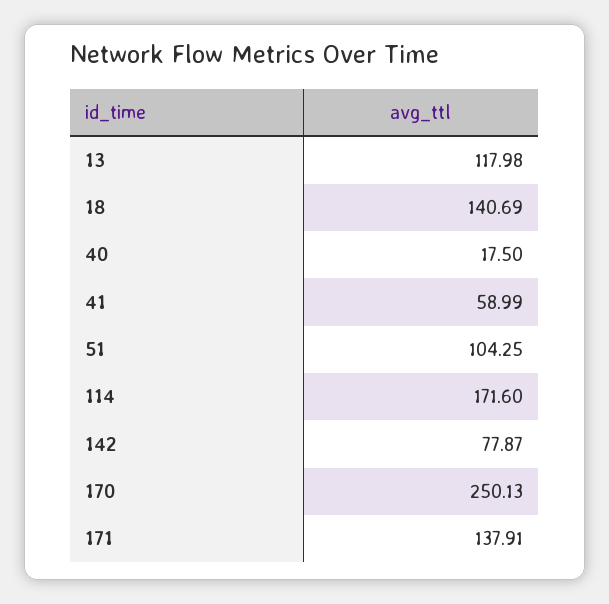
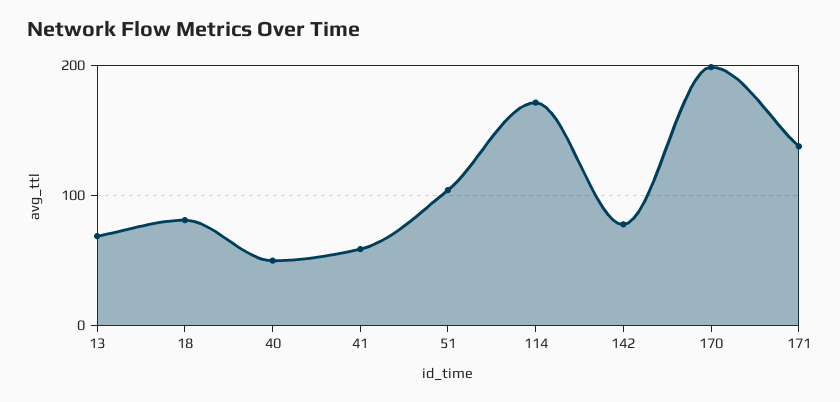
  {
-   "13": 117.98,
+   "13": 70,
-   "18": 140.69,
+   "18": 80,
-   "40": 17.5,
+   "40": 50,
    "41": 58.99,
    "51": 104.25,
    "114": 171.6,
    "142": 77.87,
-   "170": 250.13,
+   "170": 200,
    "171": 137.91
  }

